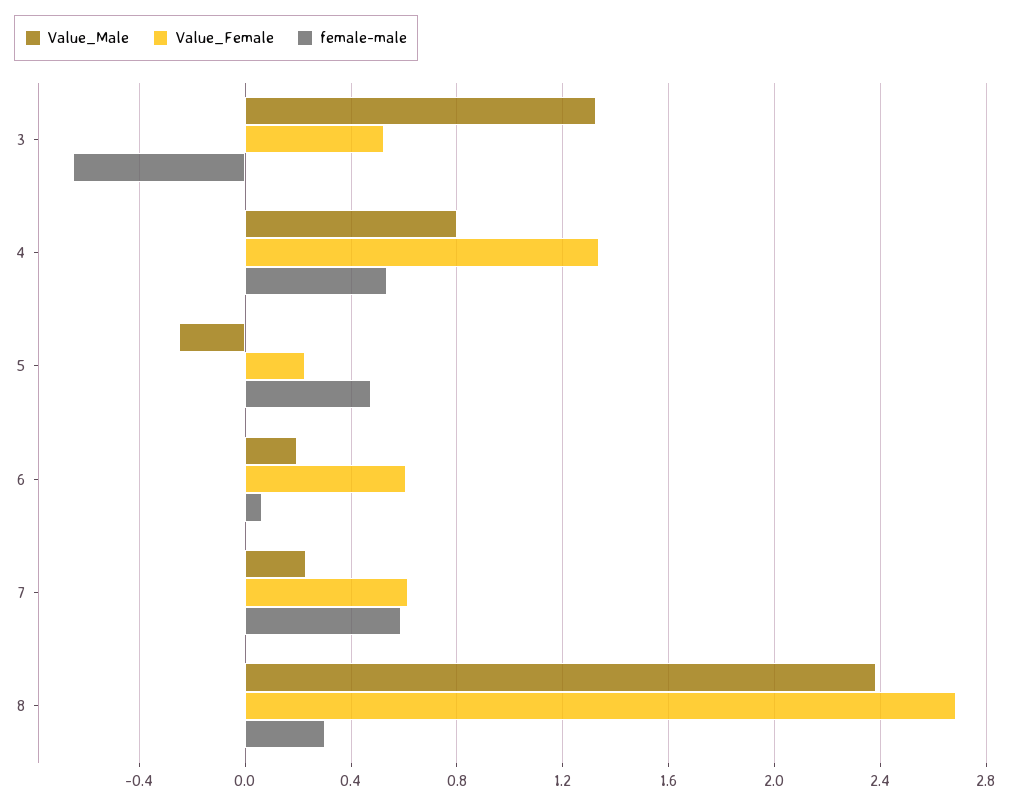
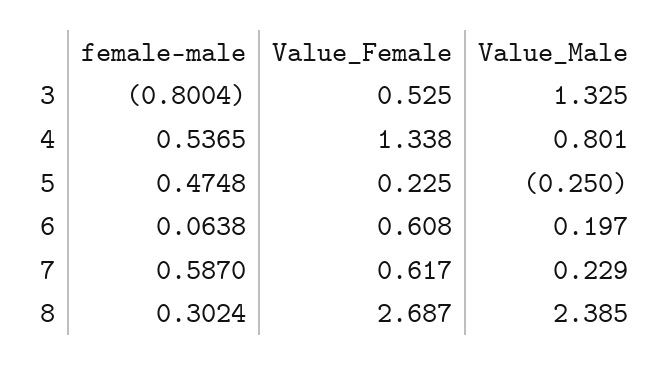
  {
    "Value_Male": {
      "3": 1.325,
      "4": 0.801,
      "5": -0.25,
      "6": 0.197,
      "7": 0.229,
      "8": 2.385
    },
    "Value_Female": {
      "3": 0.525,
      "4": 1.338,
      "5": 0.225,
      "6": 0.608,
      "7": 0.617,
      "8": 2.687
    },
    "female-male": {
-     "3": -0.65,
+     "3": -0.8004,
      "4": 0.5365,
      "5": 0.4748,
      "6": 0.0638,
      "7": 0.587,
      "8": 0.3024
    }
  }

